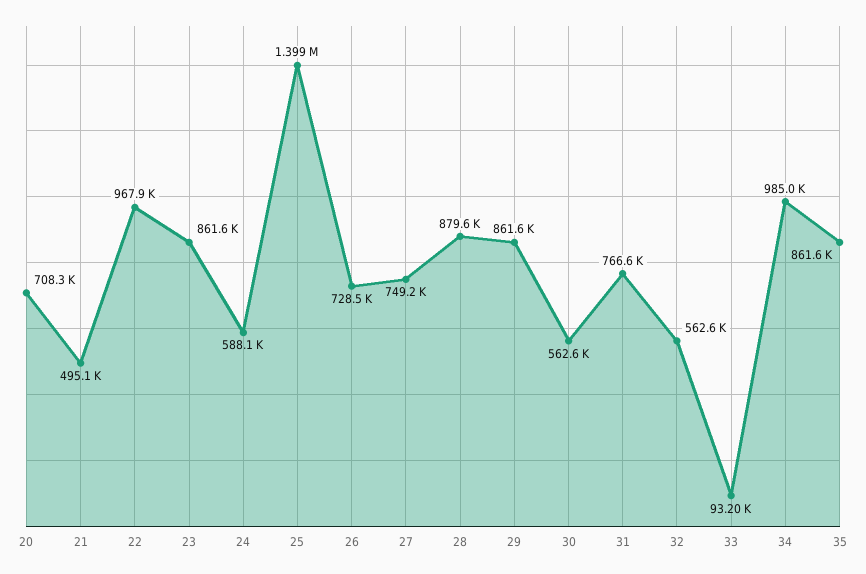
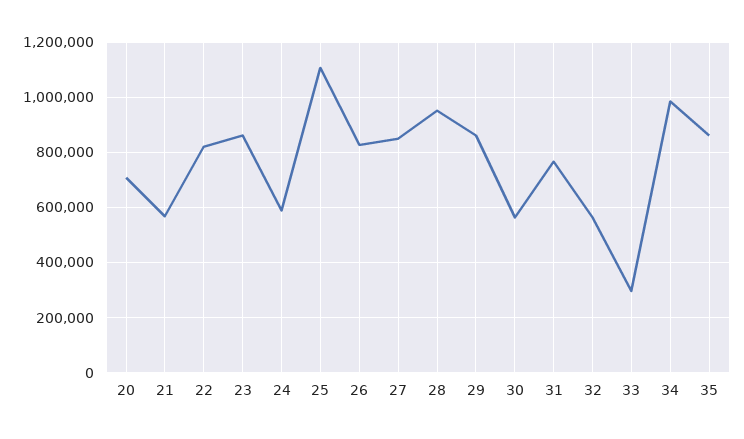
  {
    "20": 708300,
-   "21": 495100,
+   "21": 575000,
-   "22": 967900,
+   "22": 825000,
    "23": 861600,
    "24": 588100,
-   "25": 1399000,
+   "25": 1100000,
-   "26": 728500,
+   "26": 825000,
-   "27": 749200,
+   "27": 850000,
-   "28": 879600,
+   "28": 950000,
    "29": 861600,
    "30": 562600,
    "31": 766600,
    "32": 562600,
-   "33": 93200,
+   "33": 300000,
    "34": 985000,
    "35": 861600
  }

